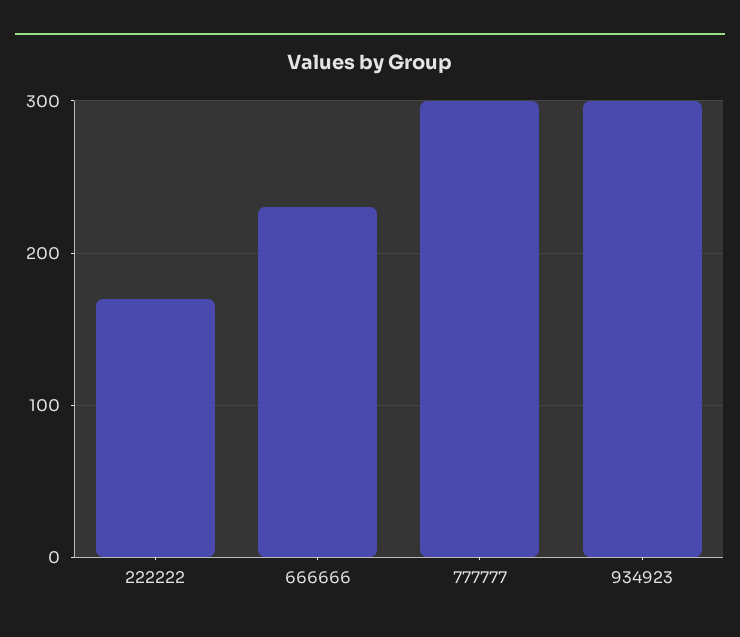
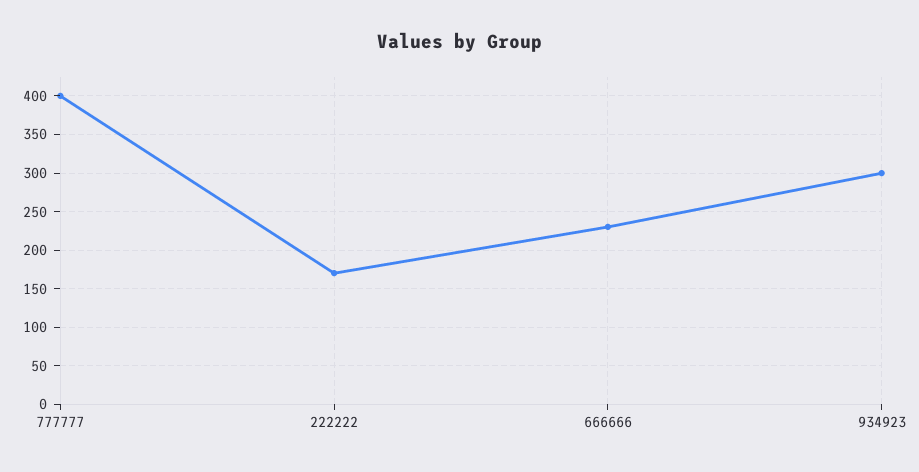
  {
    "222222": 170,
    "666666": 230,
-   "777777": 300,
+   "777777": 400,
    "934923": 300
  }

